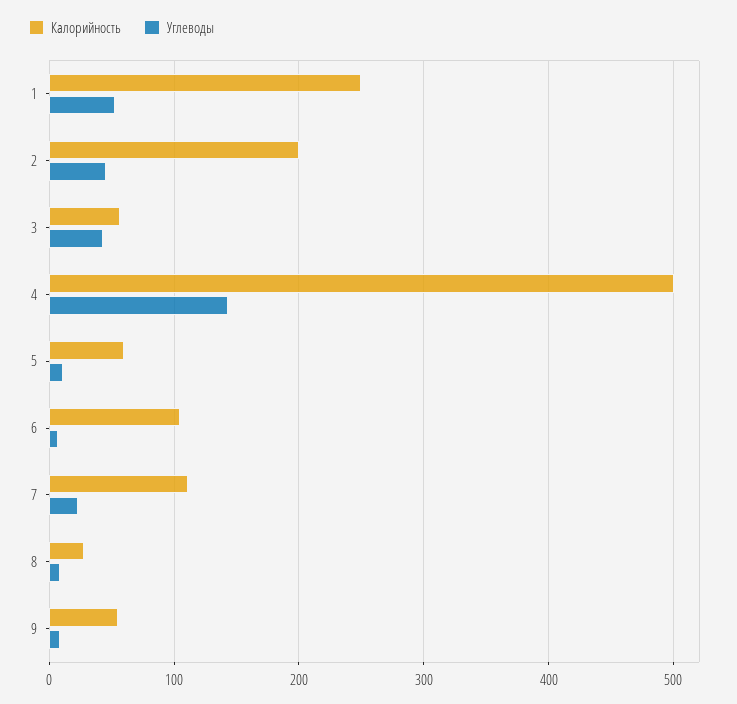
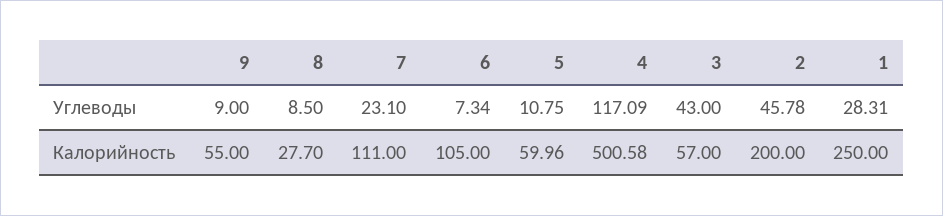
  {
    "Калорийность": {
      "1": 250,
      "2": 200,
      "3": 57,
      "4": 500.58,
      "5": 59.96,
      "6": 105,
      "7": 111,
      "8": 27.7,
      "9": 55
    },
    "Углеводы": {
-     "1": 50,
+     "1": 28.31,
      "2": 45.78,
      "3": 43,
-     "4": 140,
+     "4": 117.09,
      "5": 10.75,
      "6": 7.34,
      "7": 23.1,
      "8": 8.5,
      "9": 9
    }
  }

